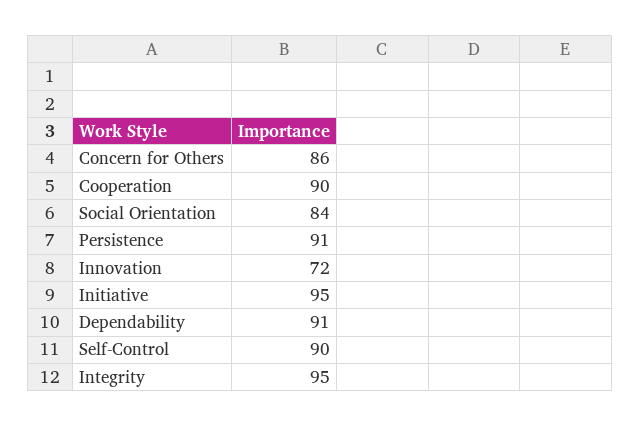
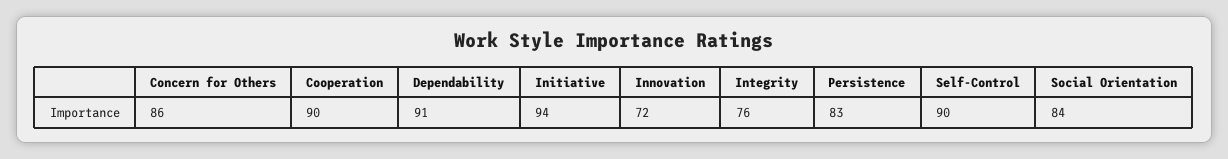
  {
    "Concern for Others": 86,
    "Cooperation": 90,
    "Social Orientation": 84,
-   "Persistence": 91,
+   "Persistence": 83,
    "Innovation": 72,
-   "Initiative": 95,
+   "Initiative": 94,
    "Dependability": 91,
    "Self-Control": 90,
-   "Integrity": 95
+   "Integrity": 76
  }

